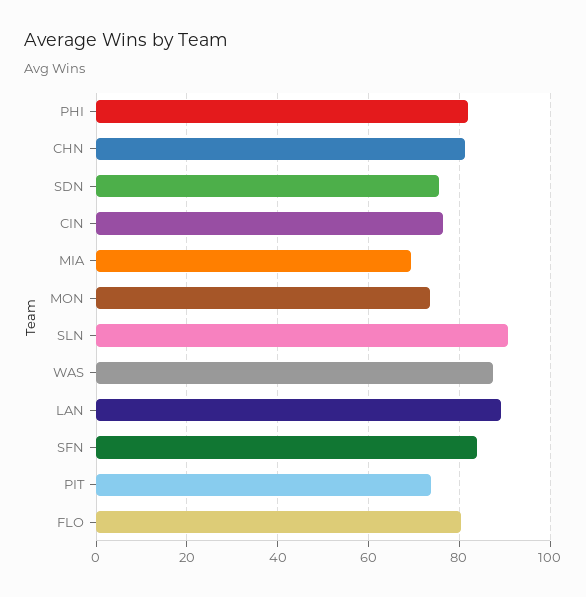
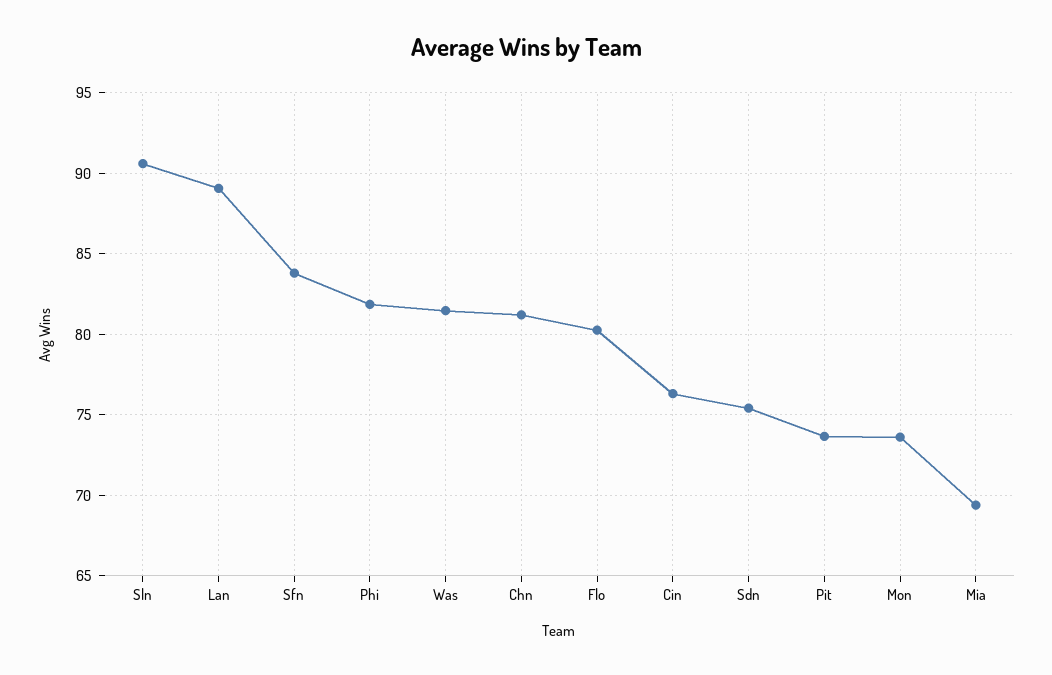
  {
    "PHI": 82,
    "CHN": 81,
    "SDN": 75.5,
    "CIN": 76.5,
    "MIA": 69.5,
    "MON": 73.5,
    "SLN": 90.5,
-   "WAS": 88,
+   "WAS": 81.5,
    "LAN": 89,
    "SFN": 84,
    "PIT": 73.5,
    "FLO": 80.5
  }

